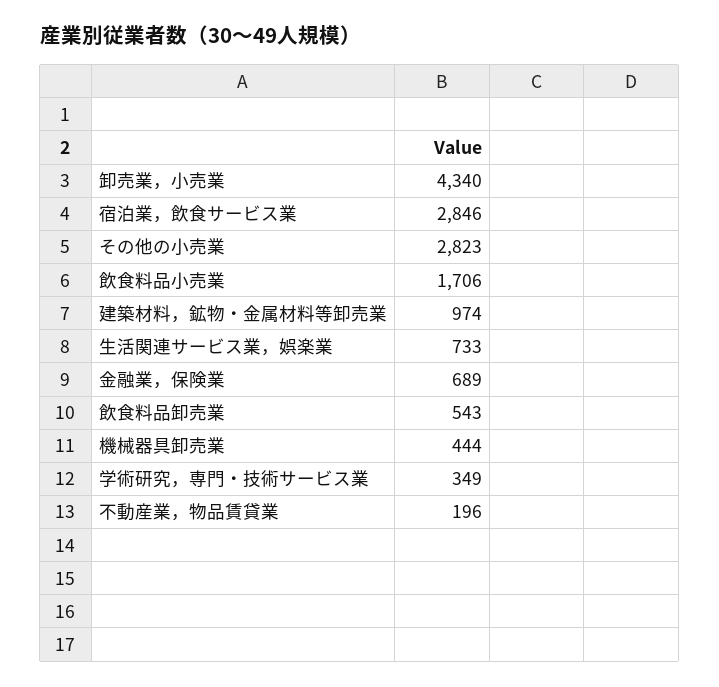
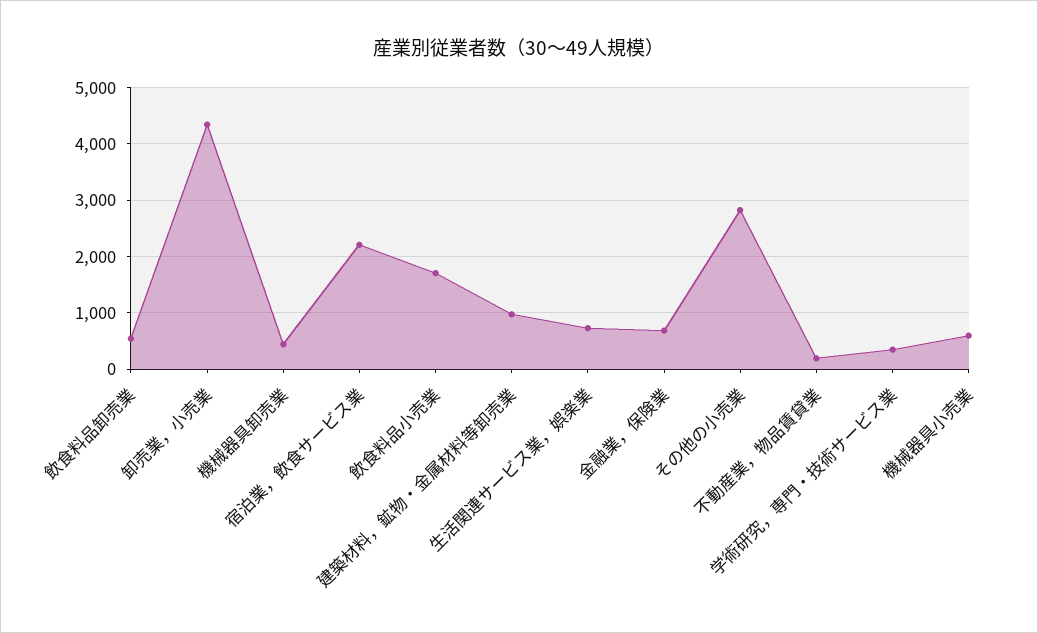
  {
    "卸売業，小売業": 4340,
-   "宿泊業，飲食サービス業": 2846,
+   "宿泊業，飲食サービス業": 2200,
    "その他の小売業": 2823,
    "飲食料品小売業": 1706,
    "建築材料，鉱物・金属材料等卸売業": 974,
    "生活関連サービス業，娯楽業": 733,
    "金融業，保険業": 689,
    "飲食料品卸売業": 543,
    "機械器具卸売業": 444,
    "学術研究，専門・技術サービス業": 349,
-   "不動産業，物品賃貸業": 196
+   "不動産業，物品賃貸業": 196,
+   "機械器具小売業": 600
  }

